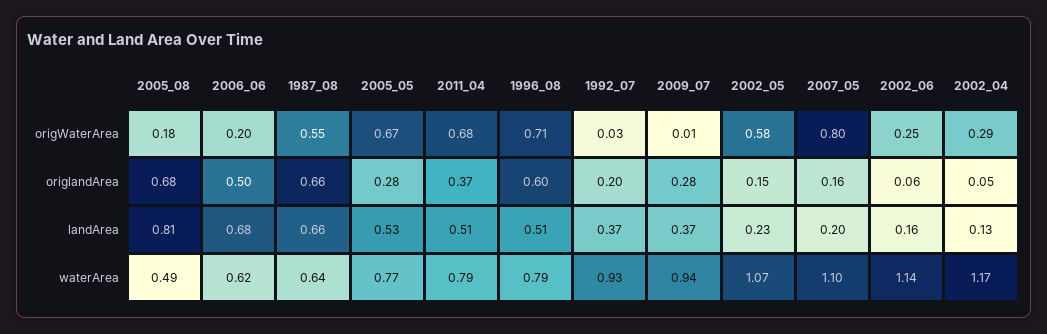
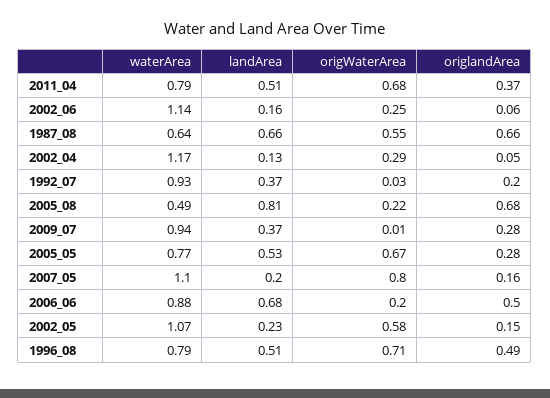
  {
    "2005_08": {
-     "origWaterArea": 0.18,
+     "origWaterArea": 0.22,
      "origlandArea": 0.68,
      "landArea": 0.81,
      "waterArea": 0.49
    },
    "2006_06": {
      "origWaterArea": 0.2,
      "origlandArea": 0.5,
      "landArea": 0.68,
-     "waterArea": 0.62
+     "waterArea": 0.88
    },
    "1987_08": {
      "origWaterArea": 0.55,
      "origlandArea": 0.66,
      "landArea": 0.66,
      "waterArea": 0.64
    },
    "2005_05": {
      "origWaterArea": 0.67,
      "origlandArea": 0.28,
      "landArea": 0.53,
      "waterArea": 0.77
    },
    "2011_04": {
      "origWaterArea": 0.68,
      "origlandArea": 0.37,
      "landArea": 0.51,
      "waterArea": 0.79
    },
    "1996_08": {
      "origWaterArea": 0.71,
-     "origlandArea": 0.6,
+     "origlandArea": 0.49,
      "landArea": 0.51,
      "waterArea": 0.79
    },
    "1992_07": {
      "origWaterArea": 0.03,
      "origlandArea": 0.2,
      "landArea": 0.37,
      "waterArea": 0.93
    },
    "2009_07": {
      "origWaterArea": 0.01,
      "origlandArea": 0.28,
      "landArea": 0.37,
      "waterArea": 0.94
    },
    "2002_05": {
      "origWaterArea": 0.58,
      "origlandArea": 0.15,
      "landArea": 0.23,
      "waterArea": 1.07
    },
    "2007_05": {
      "origWaterArea": 0.8,
      "origlandArea": 0.16,
      "landArea": 0.2,
      "waterArea": 1.1
    },
    "2002_06": {
      "origWaterArea": 0.25,
      "origlandArea": 0.06,
      "landArea": 0.16,
      "waterArea": 1.14
    },
    "2002_04": {
      "origWaterArea": 0.29,
      "origlandArea": 0.05,
      "landArea": 0.13,
      "waterArea": 1.17
    }
  }

